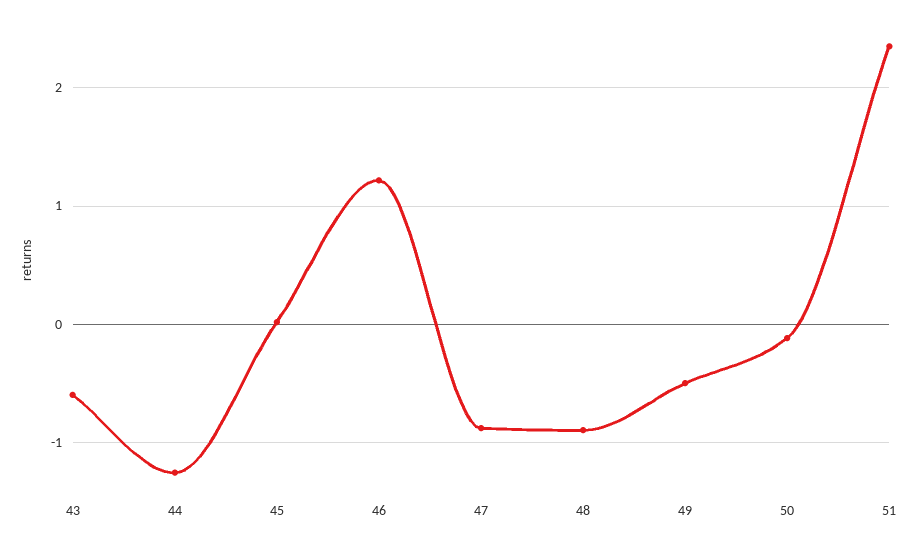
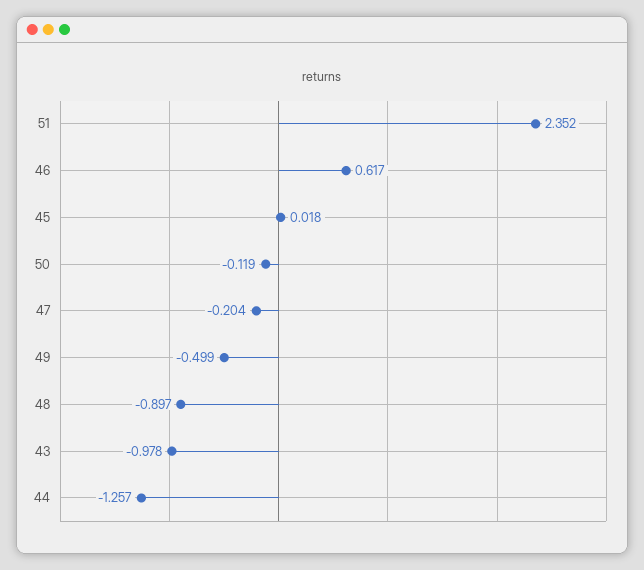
  {
-   "43": -0.6,
+   "43": -0.978,
    "44": -1.257,
    "45": 0.018,
-   "46": 1.2,
+   "46": 0.617,
-   "47": -0.9,
+   "47": -0.204,
    "48": -0.897,
    "49": -0.499,
    "50": -0.119,
    "51": 2.352
  }

